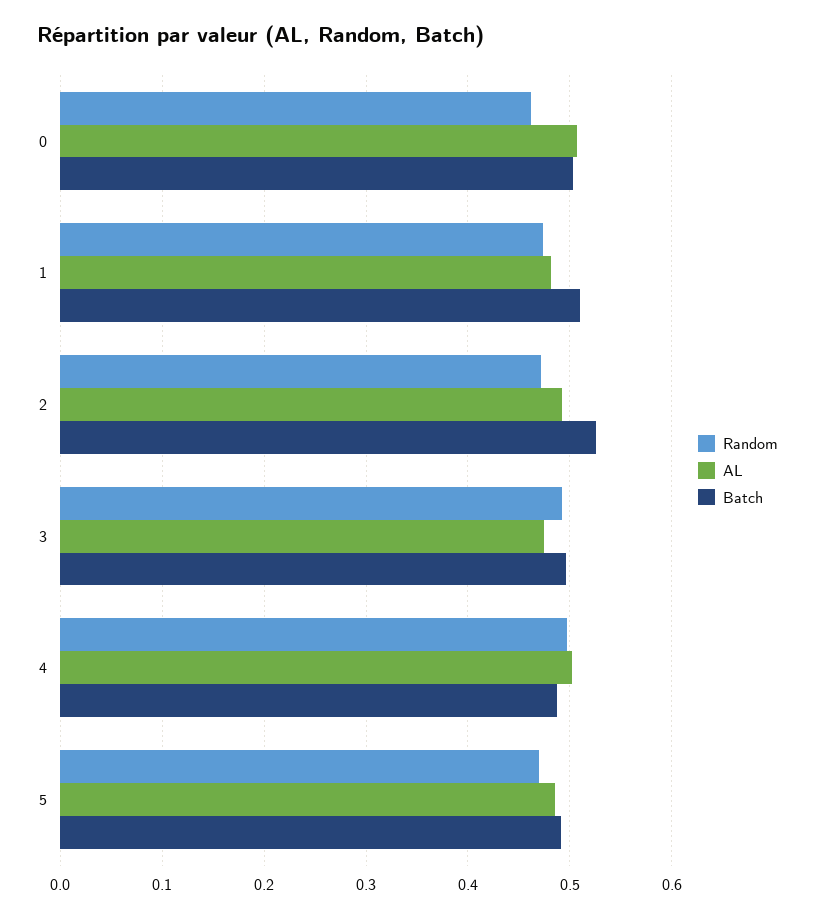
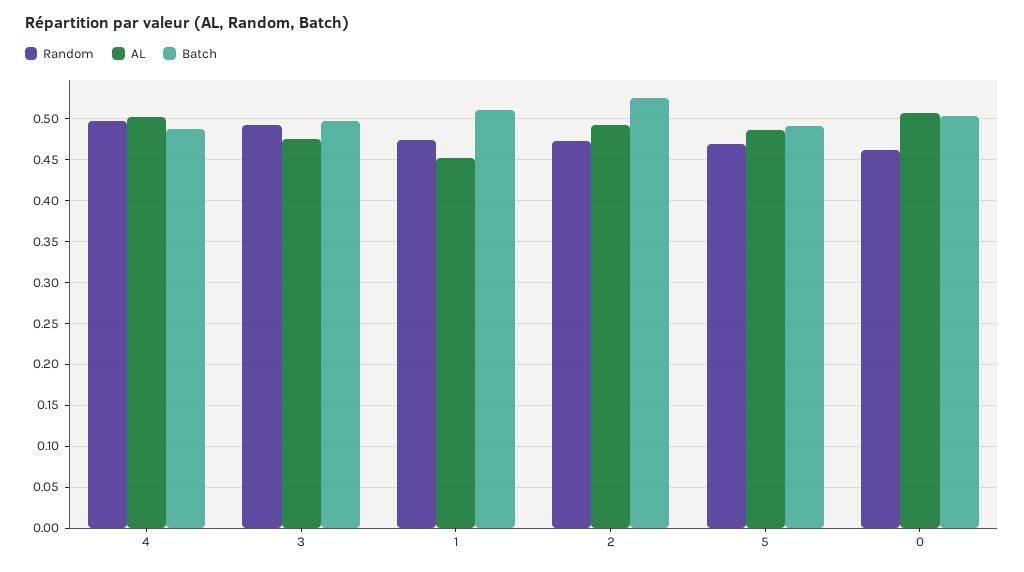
  {
    "Random": {
      "0": 0.46,
      "1": 0.47,
      "2": 0.47,
      "3": 0.49,
      "4": 0.5,
      "5": 0.47
    },
    "AL": {
      "0": 0.51,
-     "1": 0.48,
+     "1": 0.45,
      "2": 0.49,
      "3": 0.47,
      "4": 0.5,
      "5": 0.49
    },
    "Batch": {
      "0": 0.5,
      "1": 0.51,
      "2": 0.53,
      "3": 0.5,
      "4": 0.49,
      "5": 0.49
    }
  }

